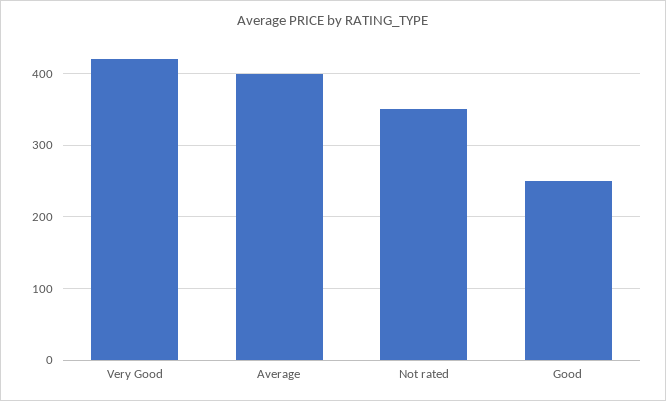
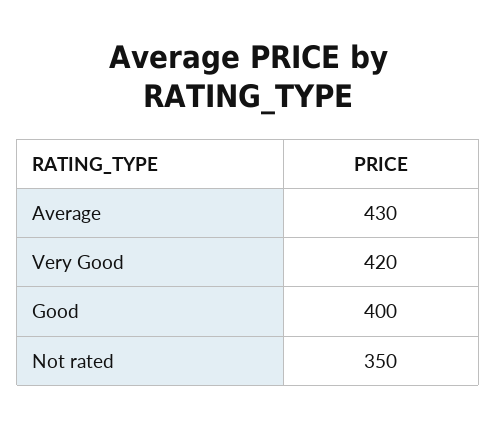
  {
    "Very Good": 420,
-   "Average": 400,
+   "Average": 430,
    "Not rated": 350,
-   "Good": 250
+   "Good": 400
  }

